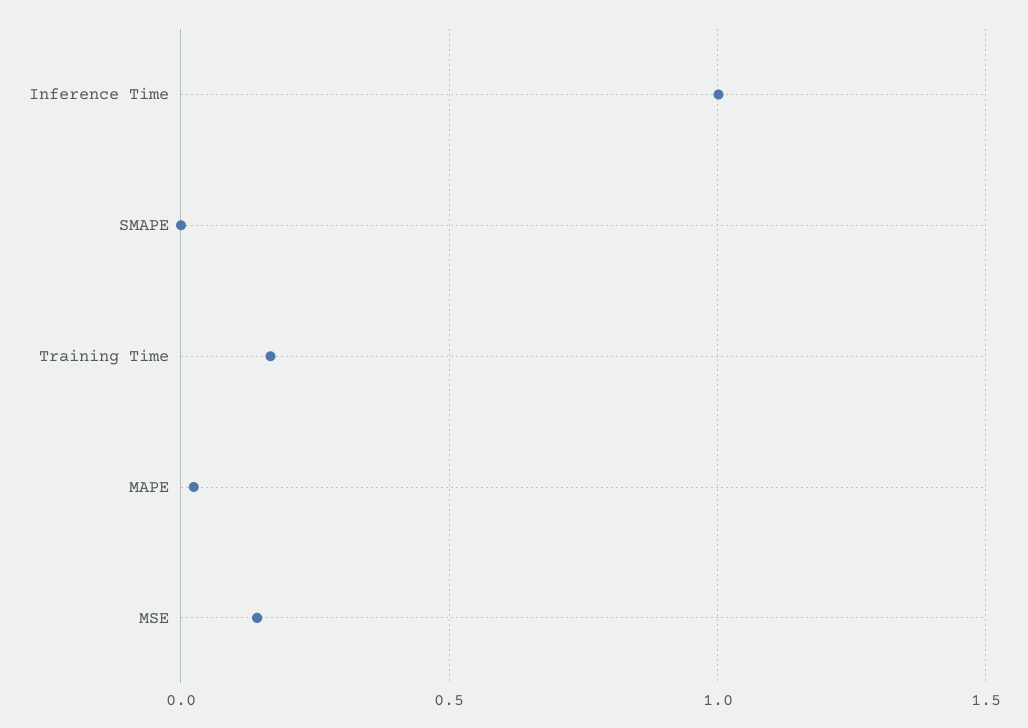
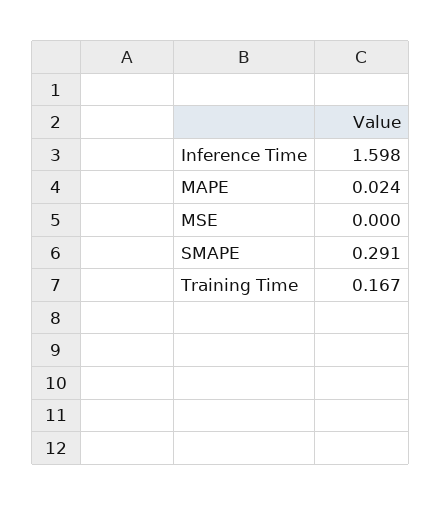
  {
-   "Inference Time": 1,
+   "Inference Time": 1.598,
-   "SMAPE": 0,
+   "SMAPE": 0.291,
    "Training Time": 0.167,
    "MAPE": 0.024,
-   "MSE": 0.15
+   "MSE": 0
  }

